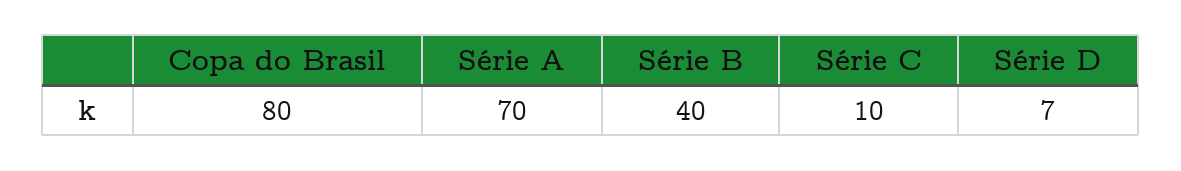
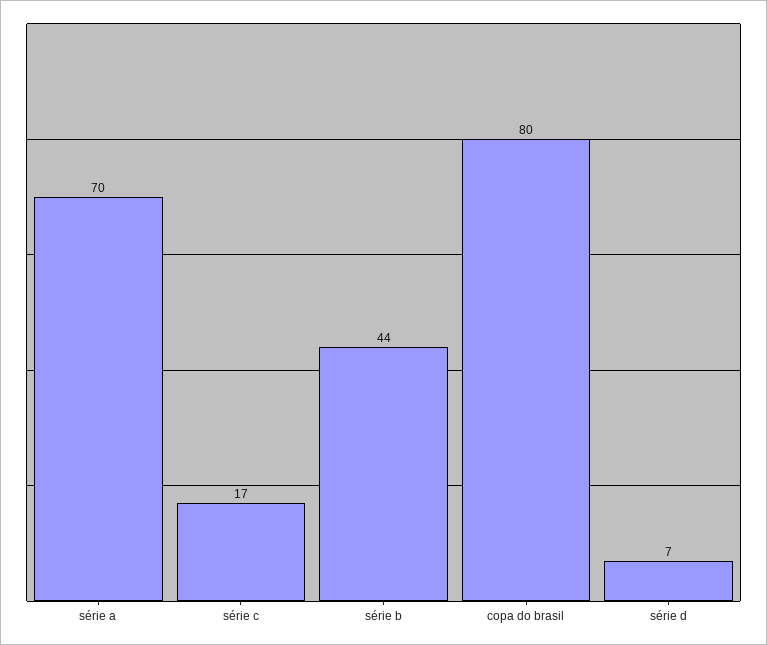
  {
    "Copa do Brasil": 80,
    "Série A": 70,
-   "Série B": 40,
+   "Série B": 44,
-   "Série C": 10,
+   "Série C": 17,
    "Série D": 7
  }

